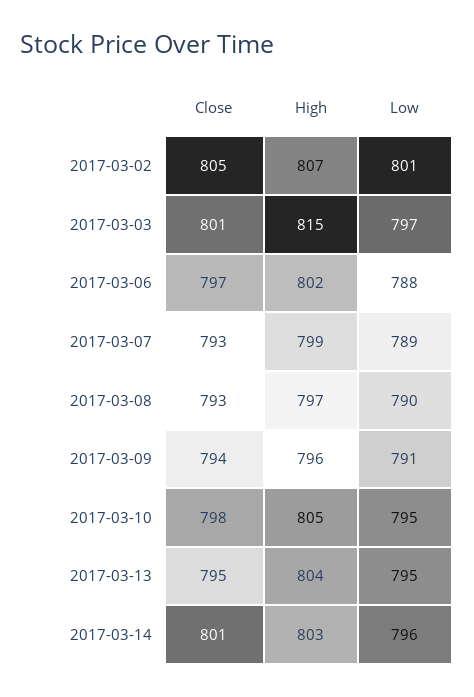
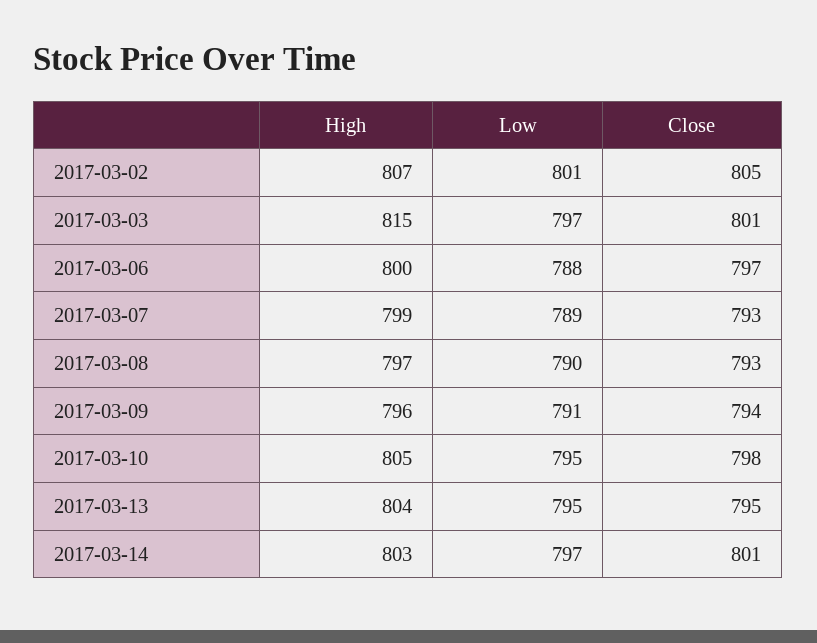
  {
    "Close": {
      "2017-03-02": 805,
      "2017-03-03": 801,
      "2017-03-06": 797,
      "2017-03-07": 793,
      "2017-03-08": 793,
      "2017-03-09": 794,
      "2017-03-10": 798,
      "2017-03-13": 795,
      "2017-03-14": 801
    },
    "High": {
      "2017-03-02": 807,
      "2017-03-03": 815,
-     "2017-03-06": 802,
+     "2017-03-06": 800,
      "2017-03-07": 799,
      "2017-03-08": 797,
      "2017-03-09": 796,
      "2017-03-10": 805,
      "2017-03-13": 804,
      "2017-03-14": 803
    },
    "Low": {
      "2017-03-02": 801,
      "2017-03-03": 797,
      "2017-03-06": 788,
      "2017-03-07": 789,
      "2017-03-08": 790,
      "2017-03-09": 791,
      "2017-03-10": 795,
      "2017-03-13": 795,
-     "2017-03-14": 796
+     "2017-03-14": 797
    }
  }

